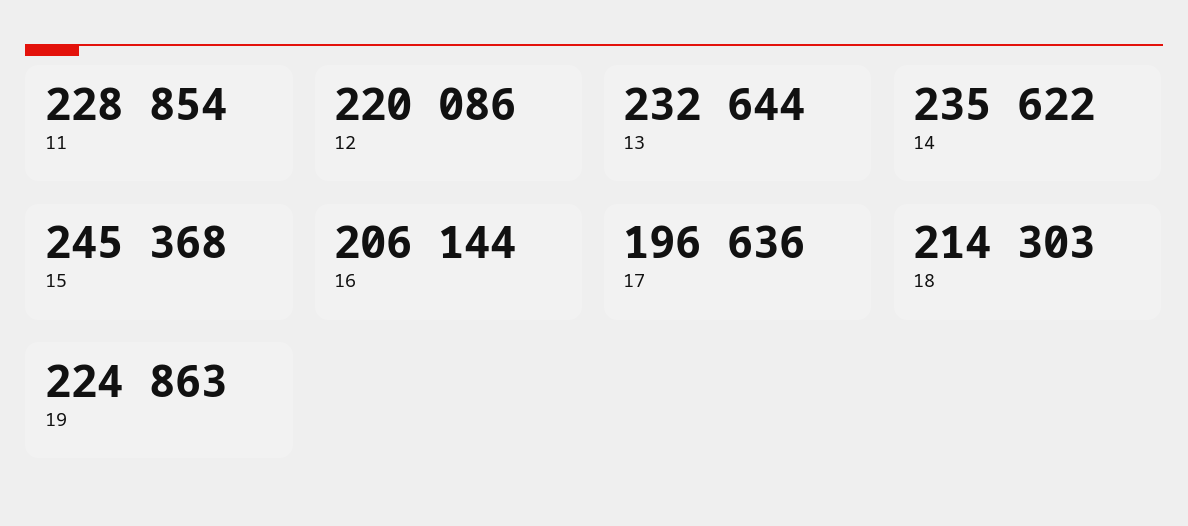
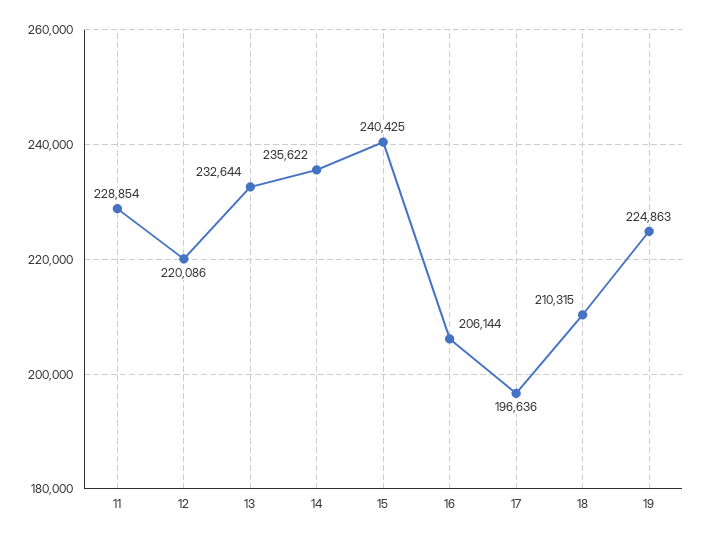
  {
    "11": 228854,
    "12": 220086,
    "13": 232644,
    "14": 235622,
-   "15": 245368,
+   "15": 240425,
    "16": 206144,
    "17": 196636,
-   "18": 214303,
+   "18": 210315,
    "19": 224863
  }

